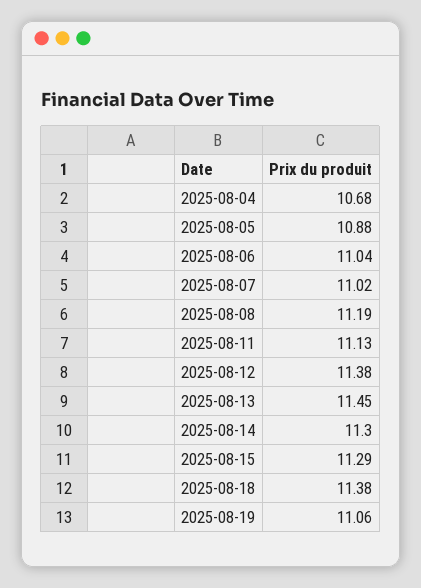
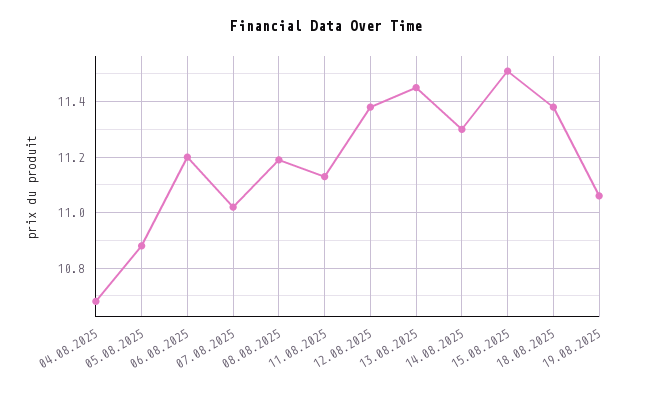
  {
    "2025-08-04": 10.68,
    "2025-08-05": 10.88,
-   "2025-08-06": 11.04,
+   "2025-08-06": 11.2,
    "2025-08-07": 11.02,
    "2025-08-08": 11.19,
    "2025-08-11": 11.13,
    "2025-08-12": 11.38,
    "2025-08-13": 11.45,
    "2025-08-14": 11.3,
-   "2025-08-15": 11.29,
+   "2025-08-15": 11.5,
    "2025-08-18": 11.38,
    "2025-08-19": 11.06
  }

